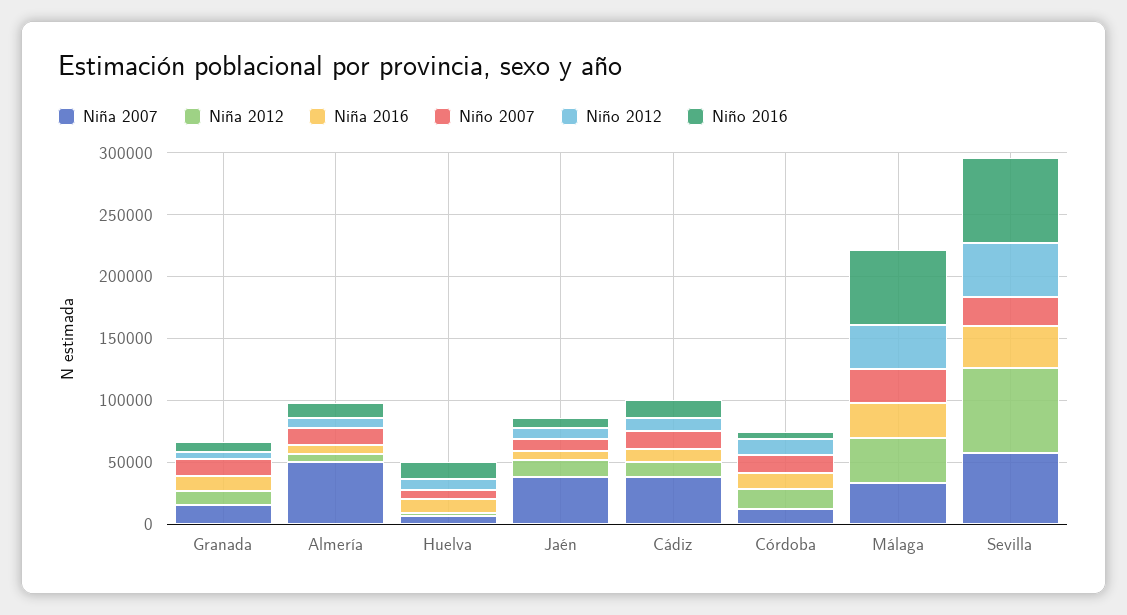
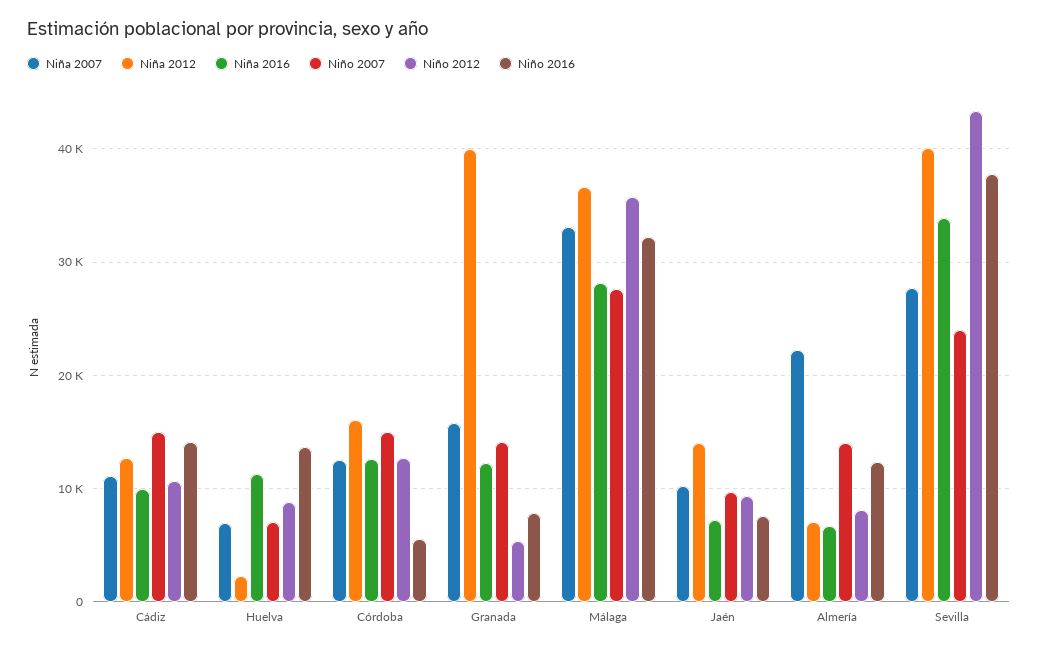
  {
    "Niña 2007": {
      "Granada": 16000,
-     "Almería": 50000,
+     "Almería": 22000,
      "Huelva": 7000,
-     "Jaén": 40000,
+     "Jaén": 10000,
-     "Cádiz": 40000,
+     "Cádiz": 11000,
      "Córdoba": 13000,
      "Málaga": 33000,
-     "Sevilla": 60000
+     "Sevilla": 28000
    },
    "Niña 2012": {
-     "Granada": 10000,
+     "Granada": 40000,
      "Almería": 7000,
      "Huelva": 2000,
      "Jaén": 14000,
      "Cádiz": 13000,
      "Córdoba": 16000,
      "Málaga": 37000,
-     "Sevilla": 70000
+     "Sevilla": 40000
    },
    "Niña 2016": {
      "Granada": 12000,
      "Almería": 7000,
      "Huelva": 11000,
      "Jaén": 7000,
      "Cádiz": 10000,
      "Córdoba": 13000,
      "Málaga": 28000,
      "Sevilla": 34000
    },
    "Niño 2007": {
      "Granada": 14000,
      "Almería": 14000,
      "Huelva": 7000,
      "Jaén": 10000,
      "Cádiz": 15000,
      "Córdoba": 15000,
      "Málaga": 28000,
      "Sevilla": 24000
    },
    "Niño 2012": {
      "Granada": 5000,
      "Almería": 8000,
      "Huelva": 9000,
      "Jaén": 9000,
      "Cádiz": 11000,
      "Córdoba": 13000,
      "Málaga": 36000,
      "Sevilla": 43000
    },
    "Niño 2016": {
      "Granada": 8000,
      "Almería": 12000,
      "Huelva": 14000,
      "Jaén": 8000,
      "Cádiz": 14000,
      "Córdoba": 6000,
-     "Málaga": 60000,
+     "Málaga": 32000,
-     "Sevilla": 70000
+     "Sevilla": 38000
    }
  }

